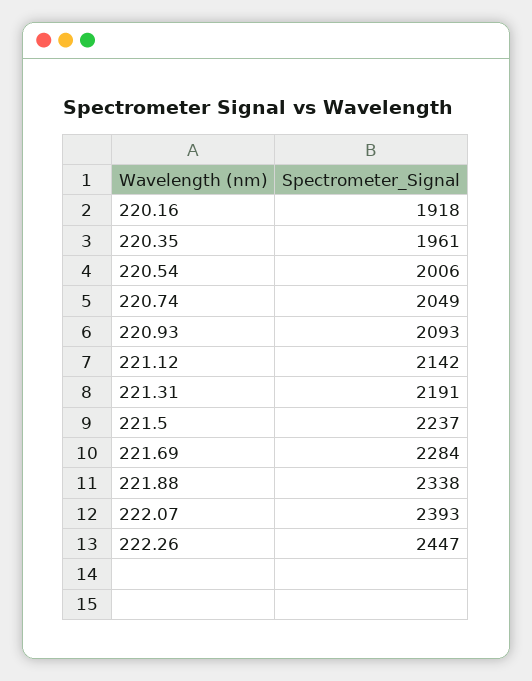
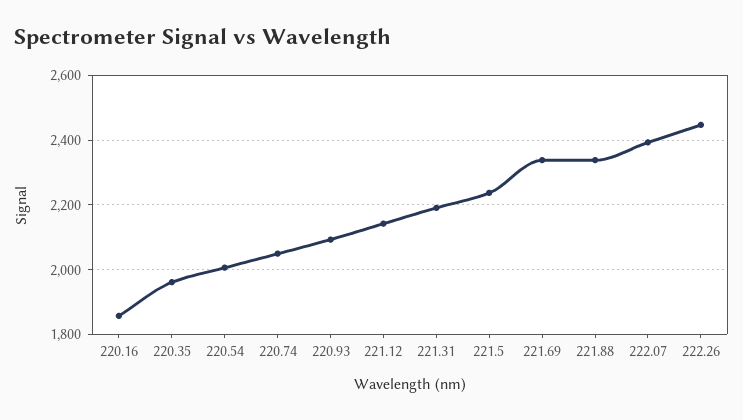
  {
-   "220.16": 1918,
+   "220.16": 1860,
    "220.35": 1961,
    "220.54": 2006,
    "220.74": 2049,
    "220.93": 2093,
    "221.12": 2142,
    "221.31": 2191,
    "221.5": 2237,
-   "221.69": 2284,
+   "221.69": 2340,
    "221.88": 2338,
    "222.07": 2393,
    "222.26": 2447
  }

